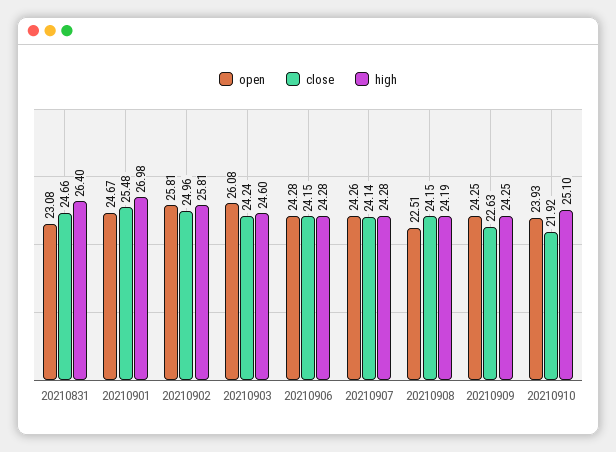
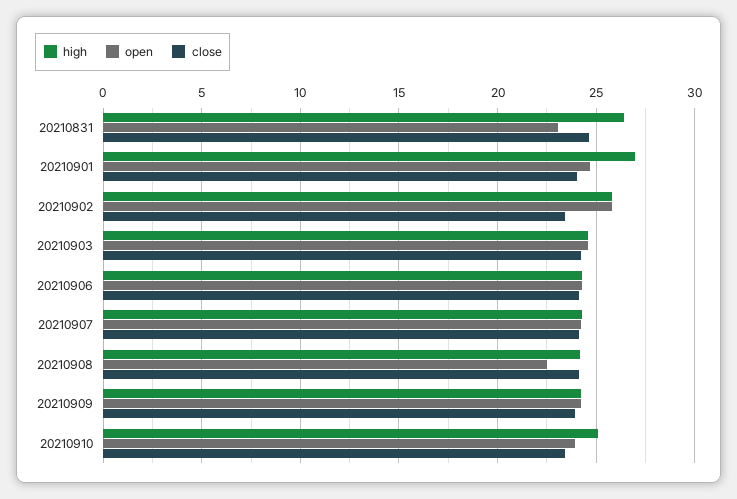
  {
    "open": {
      "20210831": 23.08,
      "20210901": 24.67,
      "20210902": 25.81,
-     "20210903": 26.08,
+     "20210903": 24.5,
      "20210906": 24.28,
      "20210907": 24.26,
      "20210908": 22.51,
      "20210909": 24.25,
      "20210910": 23.93
    },
    "close": {
      "20210831": 24.66,
-     "20210901": 25.48,
+     "20210901": 24,
-     "20210902": 24.96,
+     "20210902": 23.5,
      "20210903": 24.24,
      "20210906": 24.15,
      "20210907": 24.14,
      "20210908": 24.15,
-     "20210909": 22.63,
+     "20210909": 24,
-     "20210910": 21.92
+     "20210910": 23.5
    },
    "high": {
      "20210831": 26.4,
      "20210901": 26.98,
      "20210902": 25.81,
      "20210903": 24.6,
      "20210906": 24.28,
      "20210907": 24.28,
      "20210908": 24.19,
      "20210909": 24.25,
      "20210910": 25.1
    }
  }

